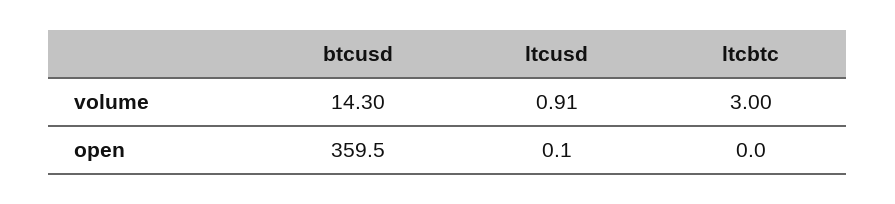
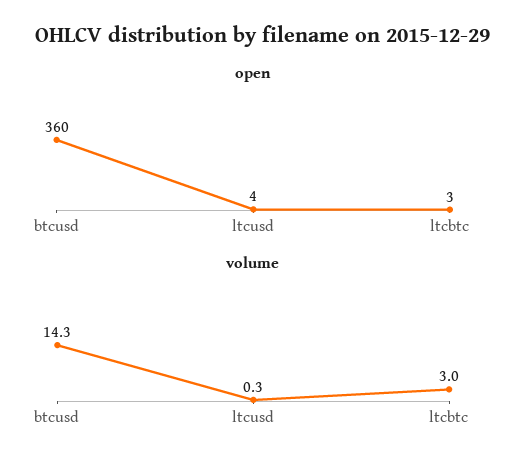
  {
    "volume": {
      "btcusd": 14.3,
-     "ltcusd": 0.91,
+     "ltcusd": 0.3,
      "ltcbtc": 3
    },
    "open": {
      "btcusd": 359.5,
-     "ltcusd": 0.1,
+     "ltcusd": 4,
-     "ltcbtc": 0
+     "ltcbtc": 3
    }
  }

